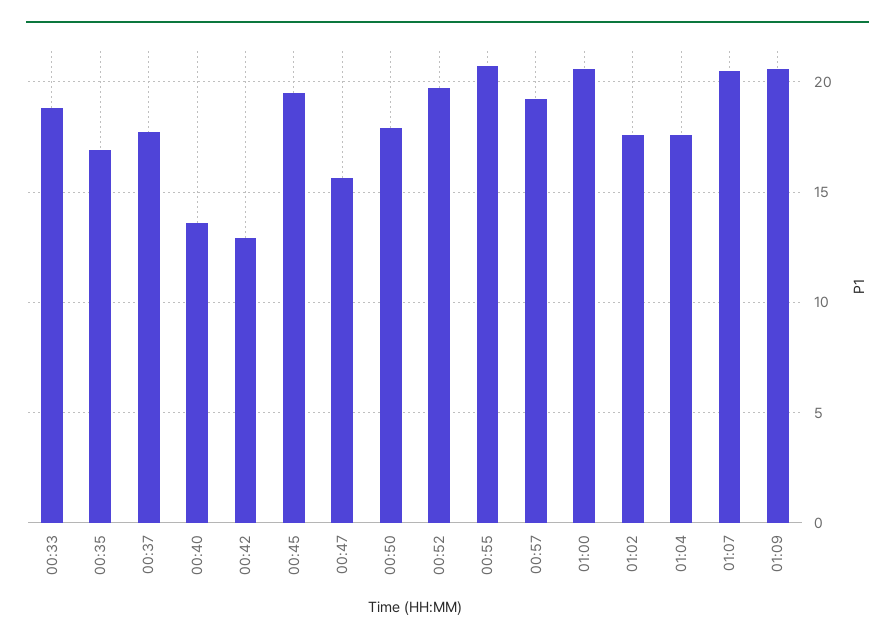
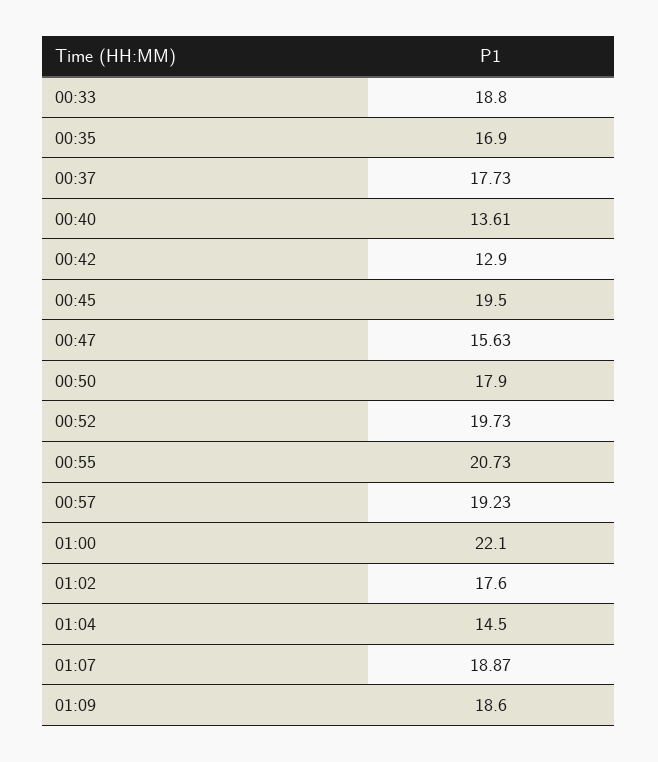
  {
    "00:33": 18.8,
    "00:35": 16.9,
    "00:37": 17.73,
    "00:40": 13.61,
    "00:42": 12.9,
    "00:45": 19.5,
    "00:47": 15.63,
    "00:50": 17.9,
    "00:52": 19.73,
    "00:55": 20.73,
    "00:57": 19.23,
-   "01:00": 20.5,
+   "01:00": 22.1,
    "01:02": 17.6,
-   "01:04": 17.5,
+   "01:04": 14.5,
-   "01:07": 20.5,
+   "01:07": 18.87,
-   "01:09": 20.5
+   "01:09": 18.6
  }

